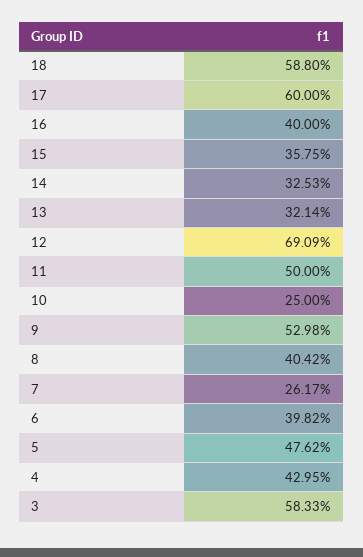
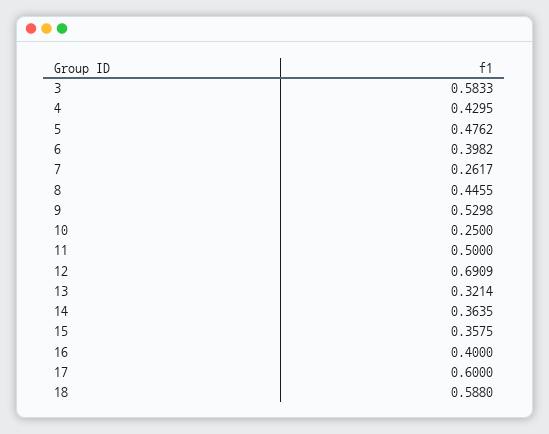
  {
    "18": 0.588,
    "17": 0.6,
    "16": 0.4,
    "15": 0.3575,
-   "14": 0.3253,
+   "14": 0.3635,
    "13": 0.3214,
    "12": 0.6909,
    "11": 0.5,
    "10": 0.25,
    "9": 0.5298,
-   "8": 0.4042,
+   "8": 0.4455,
    "7": 0.2617,
    "6": 0.3982,
    "5": 0.4762,
    "4": 0.4295,
    "3": 0.5833
  }

